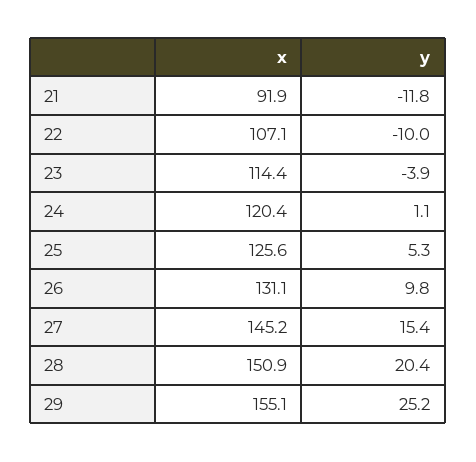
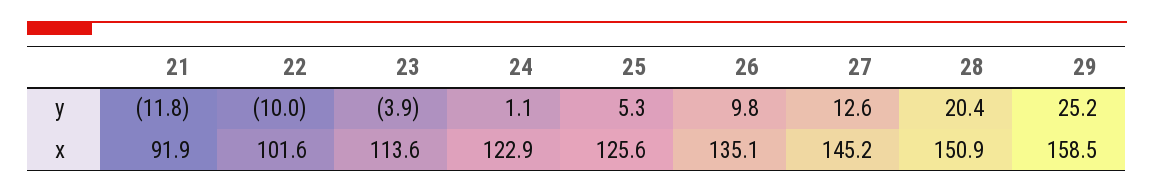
  {
    "x": {
      "21": 91.9,
-     "22": 107.1,
+     "22": 101.6,
-     "23": 114.4,
+     "23": 113.6,
-     "24": 120.4,
+     "24": 122.9,
      "25": 125.6,
-     "26": 131.1,
+     "26": 135.1,
      "27": 145.2,
      "28": 150.9,
-     "29": 155.1
+     "29": 158.5
    },
    "y": {
      "21": -11.8,
      "22": -10,
      "23": -3.9,
      "24": 1.1,
      "25": 5.3,
      "26": 9.8,
-     "27": 15.4,
+     "27": 12.6,
      "28": 20.4,
      "29": 25.2
    }
  }

